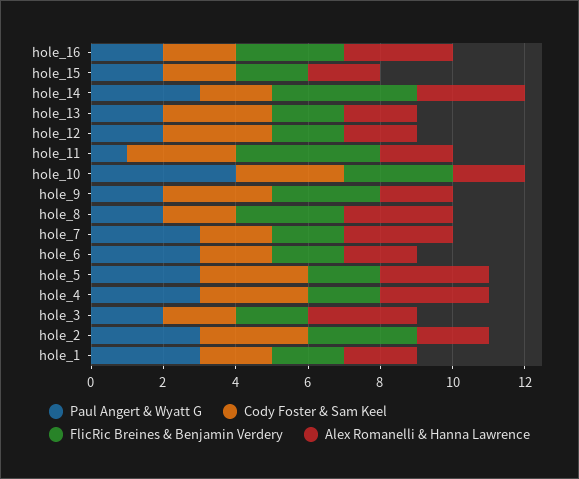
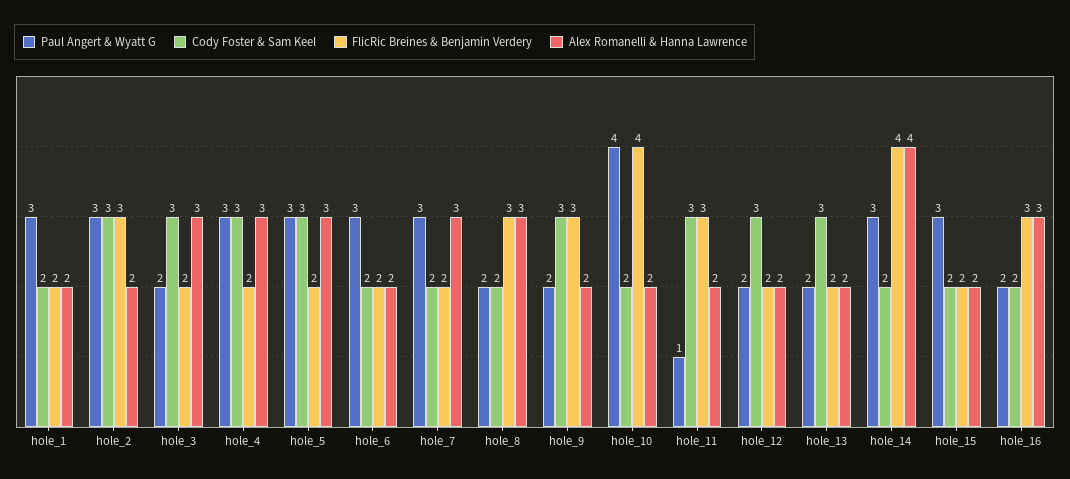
  {
    "Paul Angert & Wyatt G": {
      "hole_16": 2,
-     "hole_15": 2,
+     "hole_15": 3,
      "hole_14": 3,
      "hole_13": 2,
      "hole_12": 2,
      "hole_11": 1,
      "hole_10": 4,
      "hole_9": 2,
      "hole_8": 2,
      "hole_7": 3,
      "hole_6": 3,
      "hole_5": 3,
      "hole_4": 3,
      "hole_3": 2,
      "hole_2": 3,
      "hole_1": 3
    },
    "Cody Foster & Sam Keel": {
      "hole_16": 2,
      "hole_15": 2,
      "hole_14": 2,
      "hole_13": 3,
      "hole_12": 3,
      "hole_11": 3,
-     "hole_10": 3,
+     "hole_10": 2,
      "hole_9": 3,
      "hole_8": 2,
      "hole_7": 2,
      "hole_6": 2,
      "hole_5": 3,
      "hole_4": 3,
-     "hole_3": 2,
+     "hole_3": 3,
      "hole_2": 3,
      "hole_1": 2
    },
    "FlicRic Breines & Benjamin Verdery": {
      "hole_16": 3,
      "hole_15": 2,
      "hole_14": 4,
      "hole_13": 2,
      "hole_12": 2,
-     "hole_11": 4,
+     "hole_11": 3,
-     "hole_10": 3,
+     "hole_10": 4,
      "hole_9": 3,
      "hole_8": 3,
      "hole_7": 2,
      "hole_6": 2,
      "hole_5": 2,
      "hole_4": 2,
      "hole_3": 2,
      "hole_2": 3,
      "hole_1": 2
    },
    "Alex Romanelli & Hanna Lawrence": {
      "hole_16": 3,
      "hole_15": 2,
-     "hole_14": 3,
+     "hole_14": 4,
      "hole_13": 2,
      "hole_12": 2,
      "hole_11": 2,
      "hole_10": 2,
      "hole_9": 2,
      "hole_8": 3,
      "hole_7": 3,
      "hole_6": 2,
      "hole_5": 3,
      "hole_4": 3,
      "hole_3": 3,
      "hole_2": 2,
      "hole_1": 2
    }
  }

